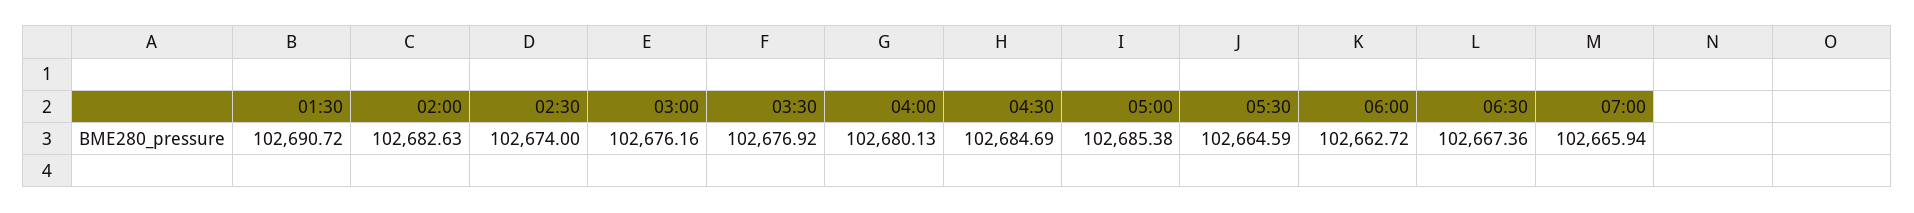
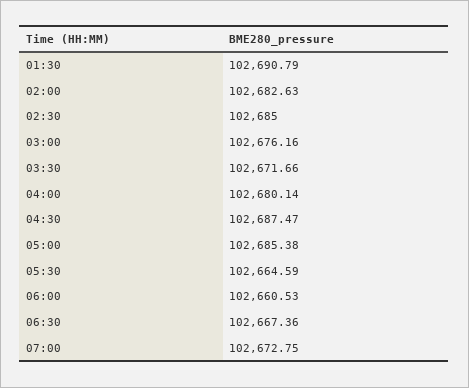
  {
-   "01:30": 102690.72,
+   "01:30": 102690.79,
    "02:00": 102682.63,
-   "02:30": 102674,
+   "02:30": 102685,
    "03:00": 102676.16,
-   "03:30": 102676.92,
+   "03:30": 102671.66,
-   "04:00": 102680.13,
+   "04:00": 102680.14,
-   "04:30": 102684.69,
+   "04:30": 102687.47,
    "05:00": 102685.38,
    "05:30": 102664.59,
-   "06:00": 102662.72,
+   "06:00": 102660.53,
    "06:30": 102667.36,
-   "07:00": 102665.94
+   "07:00": 102672.75
  }

